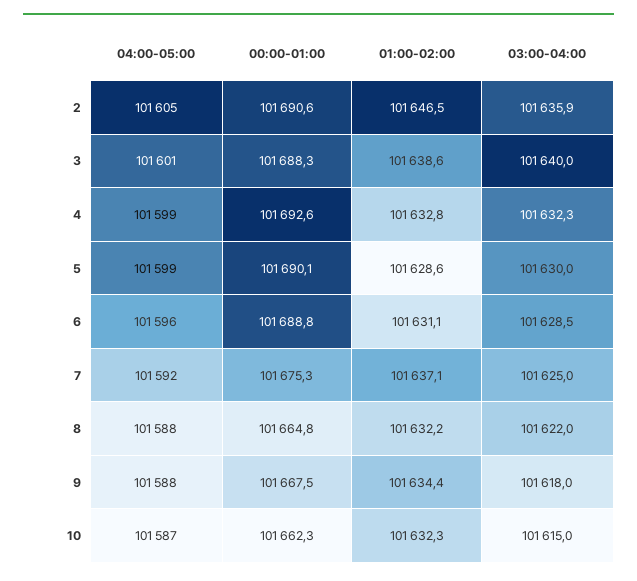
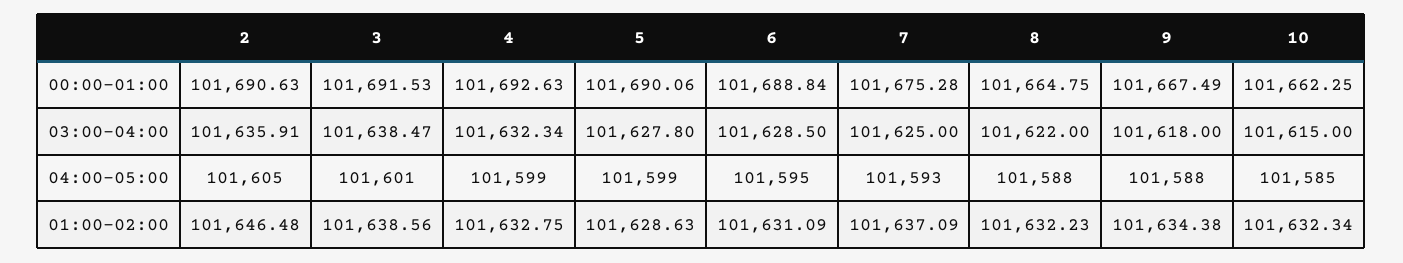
  {
    "04:00-05:00": {
      "2": 101605,
      "3": 101601,
      "4": 101599,
      "5": 101599,
-     "6": 101596,
+     "6": 101595,
-     "7": 101592,
+     "7": 101593,
      "8": 101588,
      "9": 101588,
-     "10": 101587
+     "10": 101585
    },
    "00:00-01:00": {
      "2": 101690.63,
-     "3": 101688.3,
+     "3": 101691.53,
      "4": 101692.63,
      "5": 101690.06,
      "6": 101688.84,
      "7": 101675.28,
      "8": 101664.75,
      "9": 101667.49,
      "10": 101662.25
    },
    "01:00-02:00": {
      "2": 101646.48,
      "3": 101638.56,
      "4": 101632.75,
      "5": 101628.63,
      "6": 101631.09,
      "7": 101637.09,
      "8": 101632.23,
      "9": 101634.38,
      "10": 101632.34
    },
    "03:00-04:00": {
      "2": 101635.91,
-     "3": 101640,
+     "3": 101638.47,
      "4": 101632.34,
-     "5": 101630,
+     "5": 101627.8,
      "6": 101628.5,
      "7": 101625,
      "8": 101622,
      "9": 101618,
      "10": 101615
    }
  }

